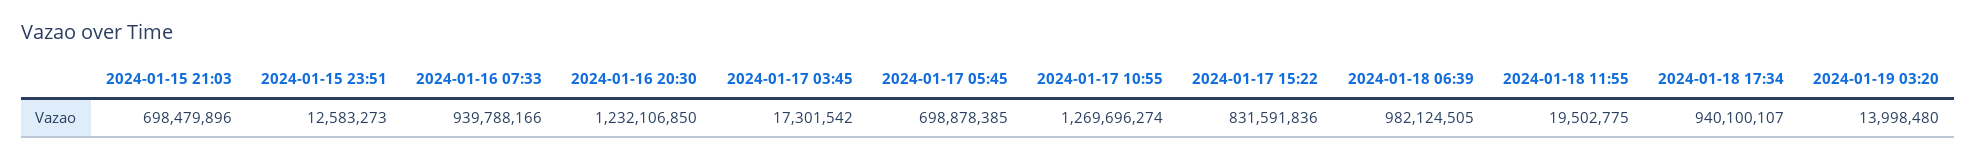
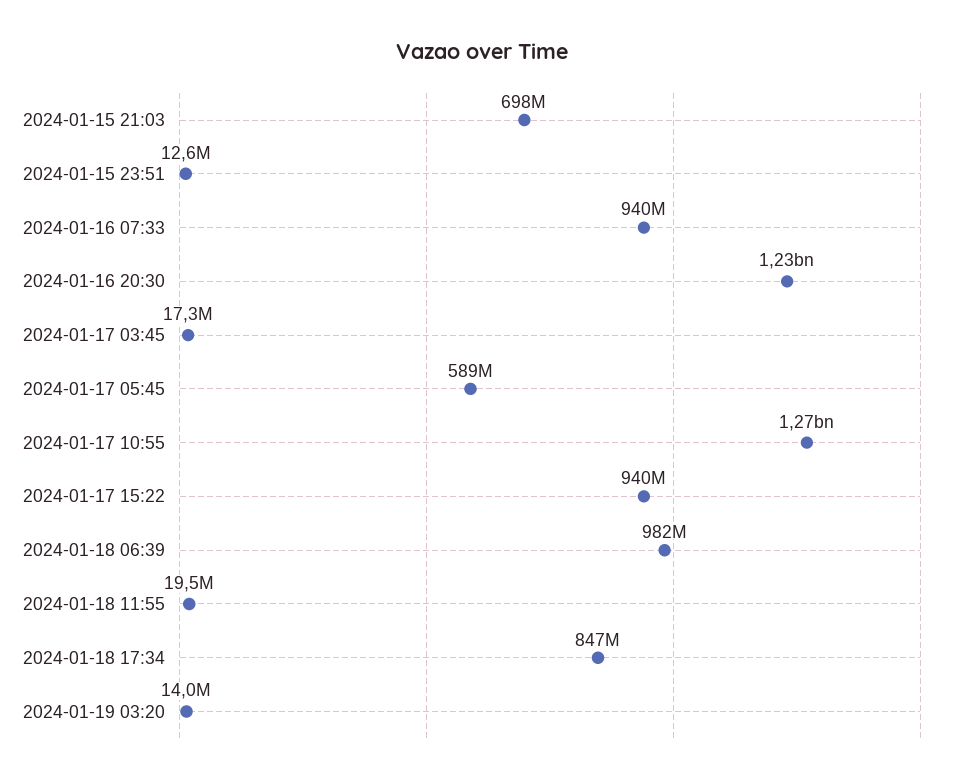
  {
    "2024-01-15 21:03": 698479896,
    "2024-01-15 23:51": 12583273,
    "2024-01-16 07:33": 939788166,
    "2024-01-16 20:30": 1232106850,
    "2024-01-17 03:45": 17301542,
-   "2024-01-17 05:45": 698878385,
+   "2024-01-17 05:45": 589000000,
    "2024-01-17 10:55": 1269696274,
-   "2024-01-17 15:22": 831591836,
+   "2024-01-17 15:22": 940000000,
    "2024-01-18 06:39": 982124505,
    "2024-01-18 11:55": 19502775,
-   "2024-01-18 17:34": 940100107,
+   "2024-01-18 17:34": 847000000,
    "2024-01-19 03:20": 13998480
  }

